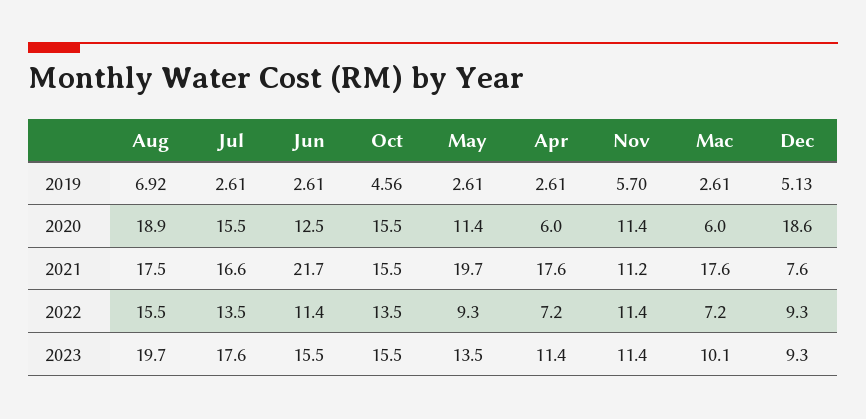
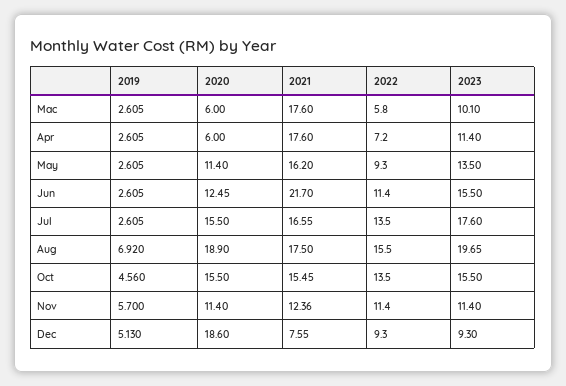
  {
    "Aug": {
      "2019": 6.92,
      "2020": 18.9,
      "2021": 17.5,
      "2022": 15.5,
      "2023": 19.65
    },
    "Jul": {
      "2019": 2.605,
      "2020": 15.5,
      "2021": 16.55,
      "2022": 13.5,
      "2023": 17.6
    },
    "Jun": {
      "2019": 2.605,
      "2020": 12.45,
      "2021": 21.7,
      "2022": 11.4,
      "2023": 15.5
    },
    "Oct": {
      "2019": 4.56,
      "2020": 15.5,
      "2021": 15.45,
      "2022": 13.5,
      "2023": 15.5
    },
    "May": {
      "2019": 2.605,
      "2020": 11.4,
-     "2021": 19.7,
+     "2021": 16.2,
      "2022": 9.3,
      "2023": 13.5
    },
    "Apr": {
      "2019": 2.605,
      "2020": 6,
      "2021": 17.6,
      "2022": 7.2,
      "2023": 11.4
    },
    "Nov": {
      "2019": 5.7,
      "2020": 11.4,
-     "2021": 11.2,
+     "2021": 12.36,
      "2022": 11.4,
      "2023": 11.4
    },
    "Mac": {
      "2019": 2.605,
      "2020": 6,
      "2021": 17.6,
-     "2022": 7.2,
+     "2022": 5.8,
      "2023": 10.1
    },
    "Dec": {
      "2019": 5.13,
      "2020": 18.6,
      "2021": 7.55,
      "2022": 9.3,
      "2023": 9.3
    }
  }

